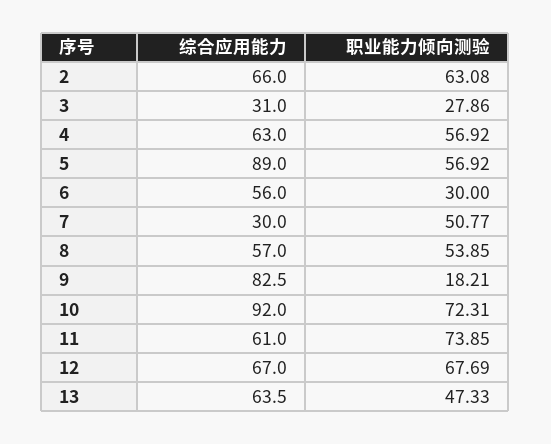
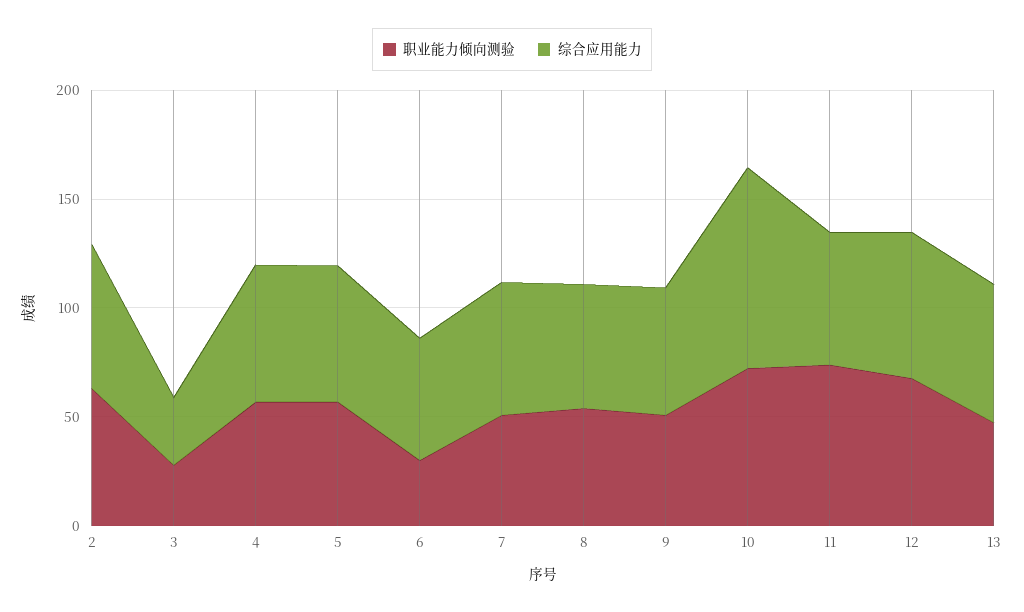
  {
    "综合应用能力": {
      "2": 66,
      "3": 31,
      "4": 63,
-     "5": 89,
+     "5": 60,
      "6": 56,
-     "7": 30,
+     "7": 60,
      "8": 57,
-     "9": 82.5,
+     "9": 60,
      "10": 92,
      "11": 61,
      "12": 67,
      "13": 63.5
    },
    "职业能力倾向测验": {
      "2": 63.08,
      "3": 27.86,
      "4": 56.92,
      "5": 56.92,
      "6": 30,
      "7": 50.77,
      "8": 53.85,
-     "9": 18.21,
+     "9": 50,
      "10": 72.31,
      "11": 73.85,
      "12": 67.69,
      "13": 47.33
    }
  }

